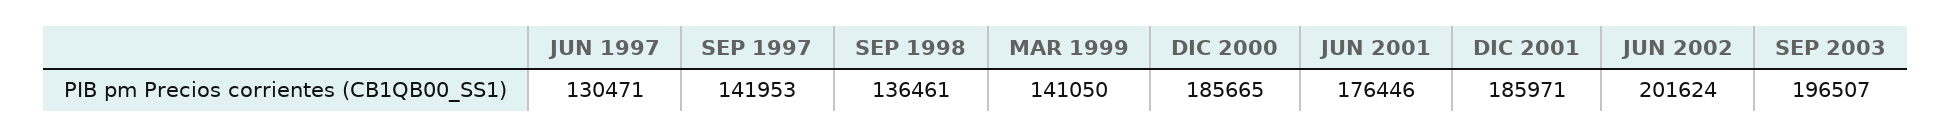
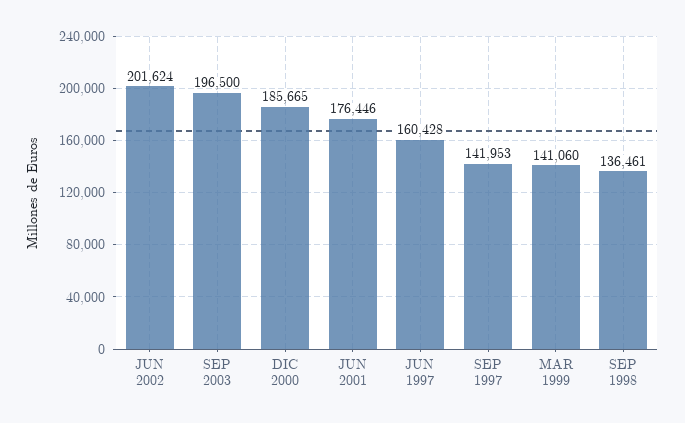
  {
-   "JUN 1997": 130471,
+   "JUN 1997": 160428,
    "SEP 1997": 141953,
    "SEP 1998": 136461,
-   "MAR 1999": 141050,
+   "MAR 1999": 141060,
    "DIC 2000": 185665,
    "JUN 2001": 176446,
-   "DIC 2001": 185971,
    "JUN 2002": 201624,
-   "SEP 2003": 196507
+   "SEP 2003": 196500
  }

